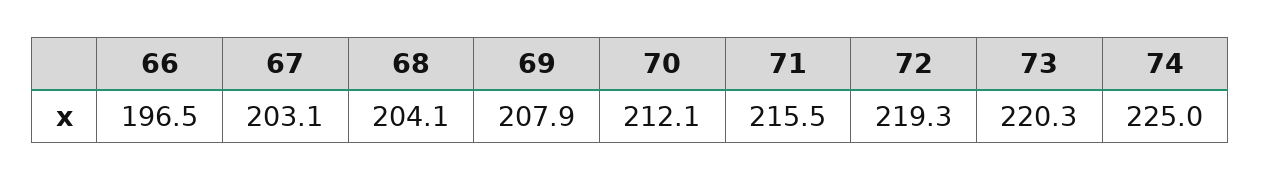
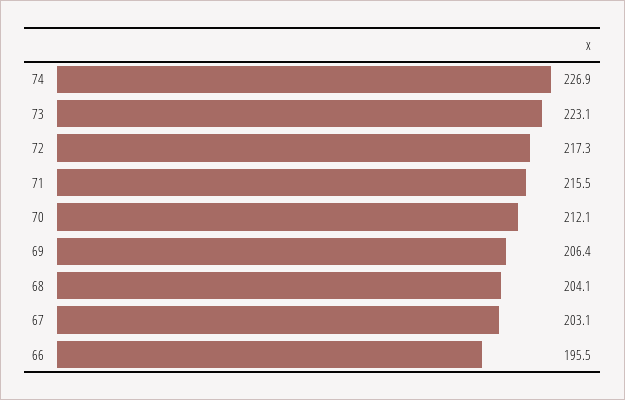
  {
-   "66": 196.5,
+   "66": 195.5,
    "67": 203.1,
    "68": 204.1,
-   "69": 207.9,
+   "69": 206.4,
    "70": 212.1,
    "71": 215.5,
-   "72": 219.3,
+   "72": 217.3,
-   "73": 220.3,
+   "73": 223.1,
-   "74": 225
+   "74": 226.9
  }

